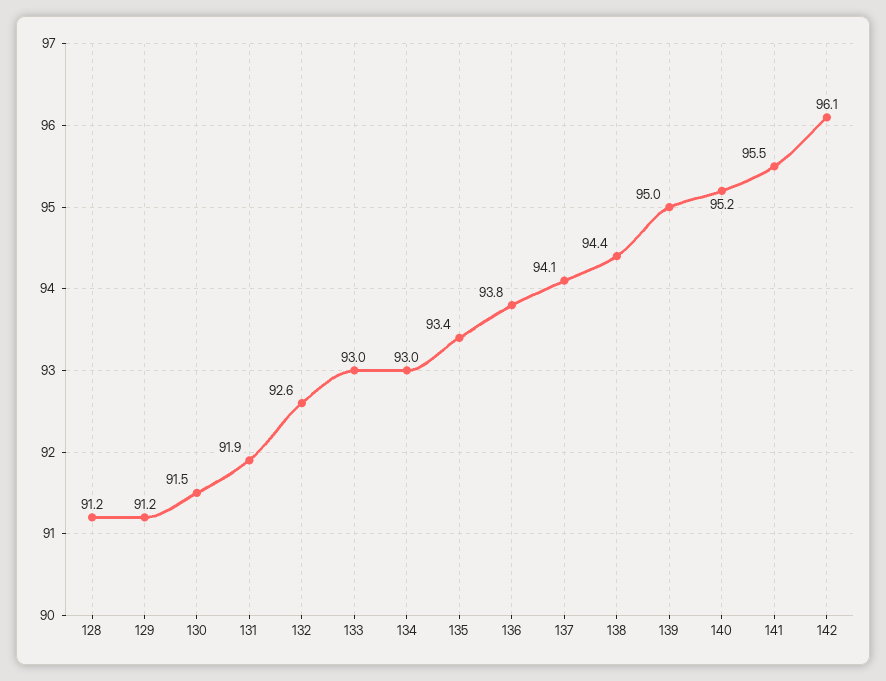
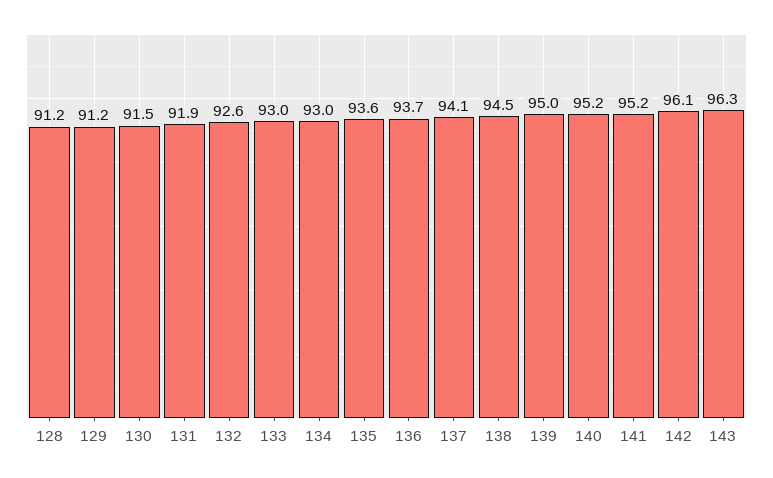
  {
    "128": 91.2,
    "129": 91.2,
    "130": 91.5,
    "131": 91.9,
    "132": 92.6,
    "133": 93,
    "134": 93,
-   "135": 93.4,
+   "135": 93.6,
-   "136": 93.8,
+   "136": 93.7,
    "137": 94.1,
-   "138": 94.4,
+   "138": 94.5,
    "139": 95,
    "140": 95.2,
-   "141": 95.5,
+   "141": 95.2,
-   "142": 96.1
+   "142": 96.1,
+   "143": 96.3
  }

